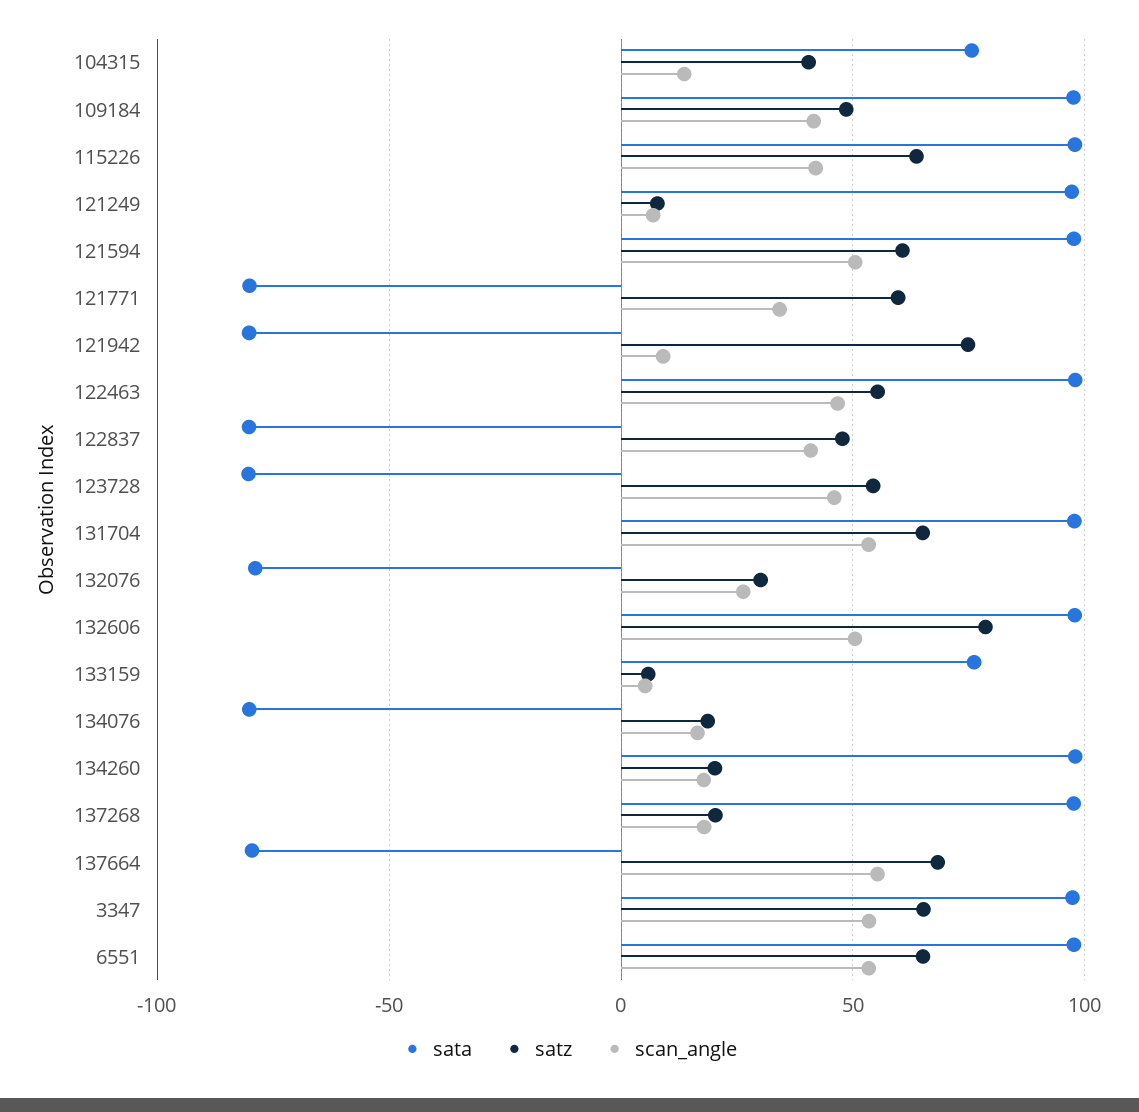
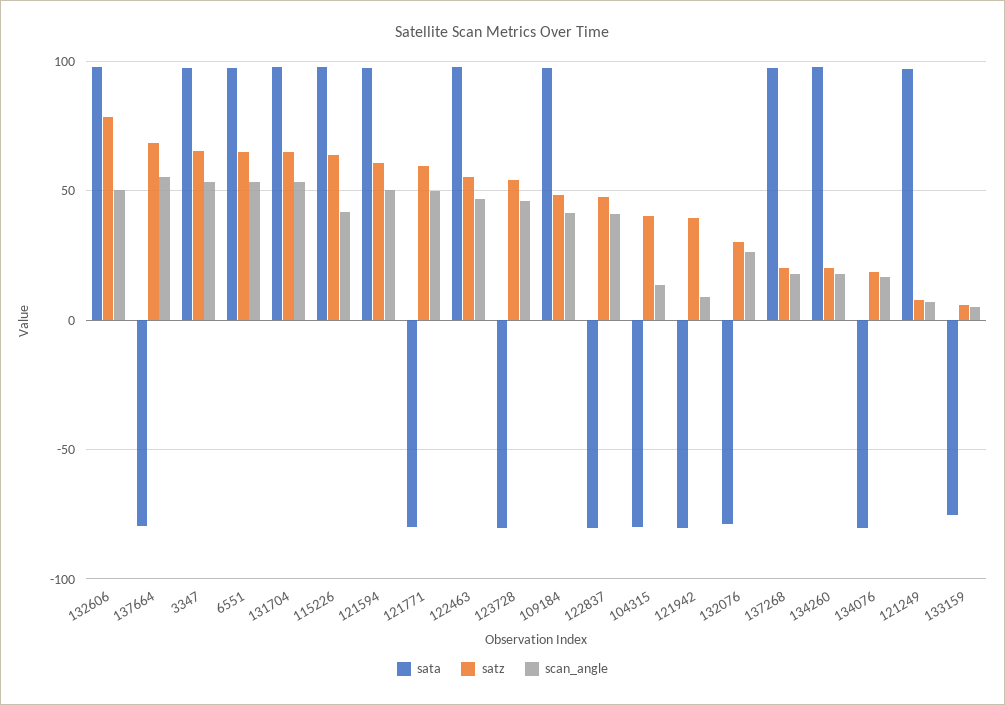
  {
    "sata": {
-     "104315": 75,
+     "104315": -80,
      "109184": 100,
      "115226": 100,
      "121249": 95,
      "121594": 100,
      "121771": -80,
      "121942": -80,
      "122463": 100,
      "122837": -80,
      "123728": -80,
      "131704": 100,
      "132076": -80,
      "132606": 100,
-     "133159": 75,
+     "133159": -75,
      "134076": -80,
      "134260": 100,
      "137268": 100,
      "137664": -80,
      "3347": 95,
      "6551": 100
    },
    "satz": {
      "104315": 40,
      "109184": 50,
      "115226": 65,
      "121249": 10,
      "121594": 60,
      "121771": 60,
-     "121942": 75,
+     "121942": 40,
      "122463": 55,
      "122837": 50,
      "123728": 55,
      "131704": 65,
      "132076": 30,
      "132606": 80,
      "133159": 5,
      "134076": 20,
      "134260": 20,
      "137268": 20,
      "137664": 70,
      "3347": 65,
      "6551": 65
    },
    "scan_angle": {
      "104315": 15,
      "109184": 40,
      "115226": 40,
      "121249": 5,
      "121594": 50,
-     "121771": 35,
+     "121771": 50,
      "121942": 10,
      "122463": 45,
      "122837": 40,
      "123728": 45,
      "131704": 55,
      "132076": 25,
      "132606": 50,
      "133159": 5,
      "134076": 15,
      "134260": 20,
      "137268": 20,
      "137664": 55,
      "3347": 55,
      "6551": 55
    }
  }

